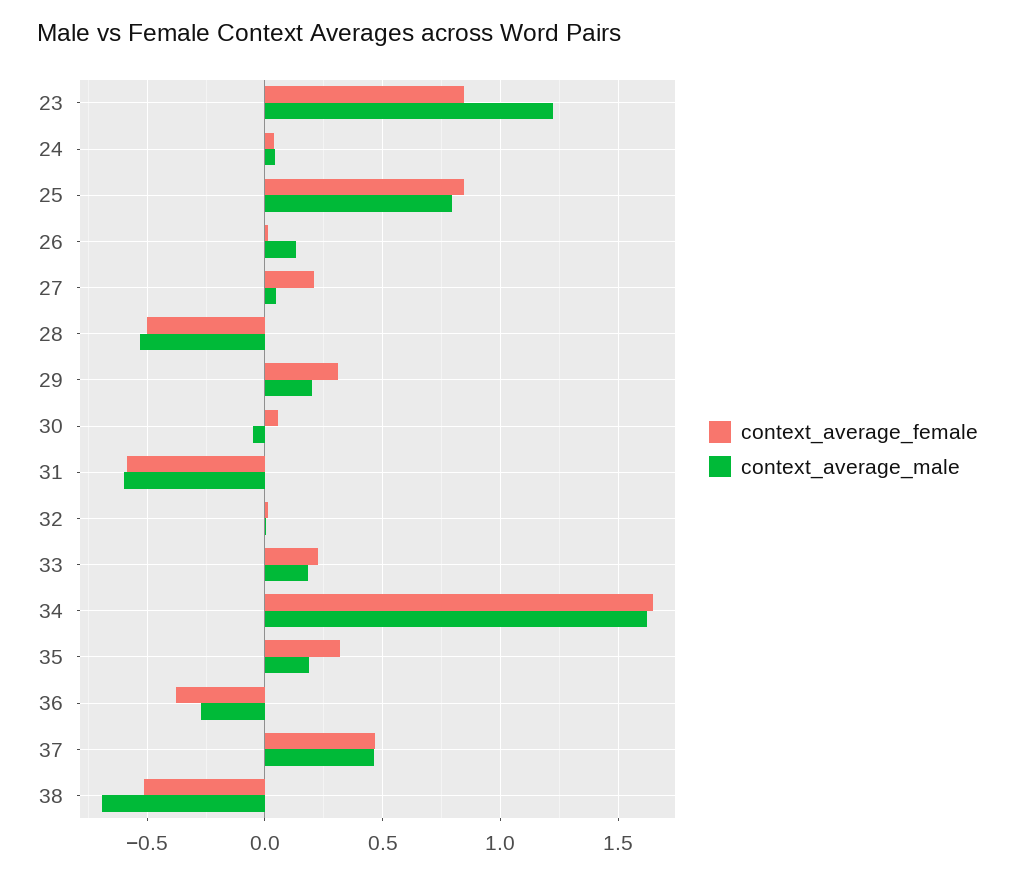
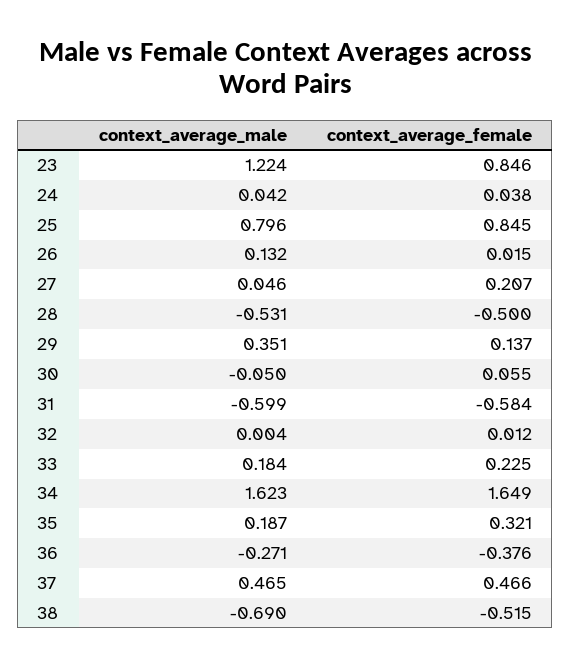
  {
    "context_average_female": {
      "23": 0.846,
      "24": 0.038,
      "25": 0.845,
      "26": 0.015,
      "27": 0.207,
      "28": -0.5,
-     "29": 0.3,
+     "29": 0.137,
      "30": 0.055,
      "31": -0.584,
      "32": 0.012,
      "33": 0.225,
      "34": 1.649,
      "35": 0.321,
      "36": -0.376,
      "37": 0.466,
      "38": -0.515
    },
    "context_average_male": {
      "23": 1.224,
      "24": 0.042,
      "25": 0.796,
      "26": 0.132,
      "27": 0.046,
      "28": -0.531,
-     "29": 0.2,
+     "29": 0.351,
      "30": -0.05,
      "31": -0.599,
      "32": 0.004,
      "33": 0.184,
      "34": 1.623,
      "35": 0.187,
      "36": -0.271,
      "37": 0.465,
      "38": -0.69
    }
  }

